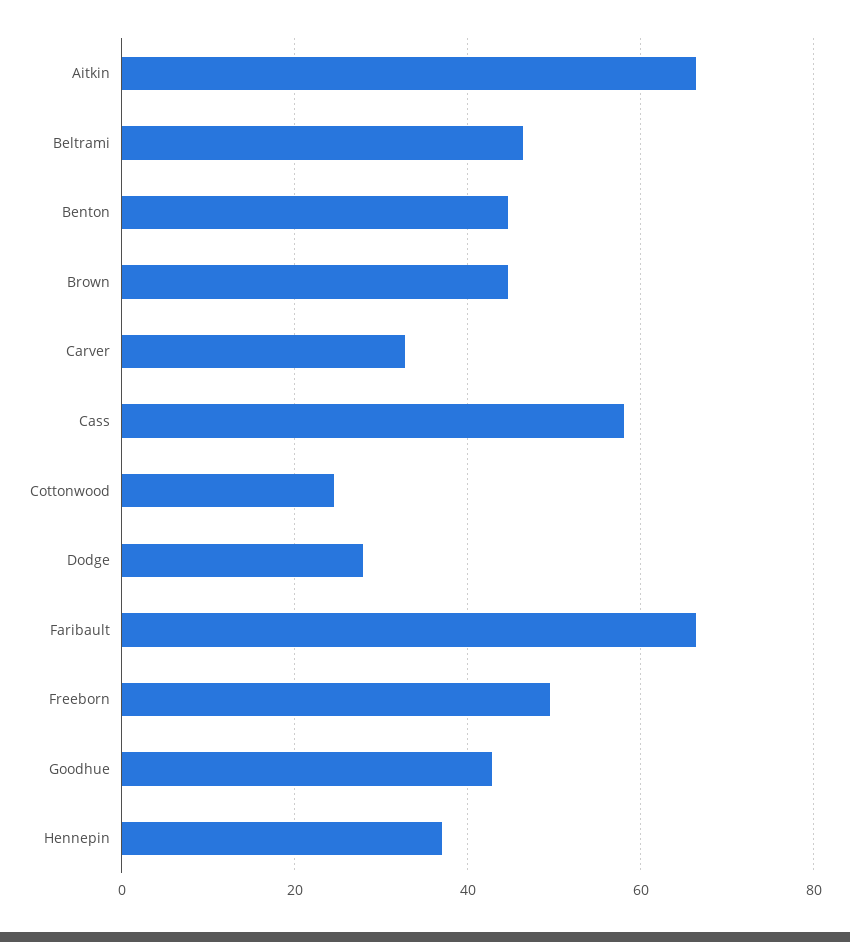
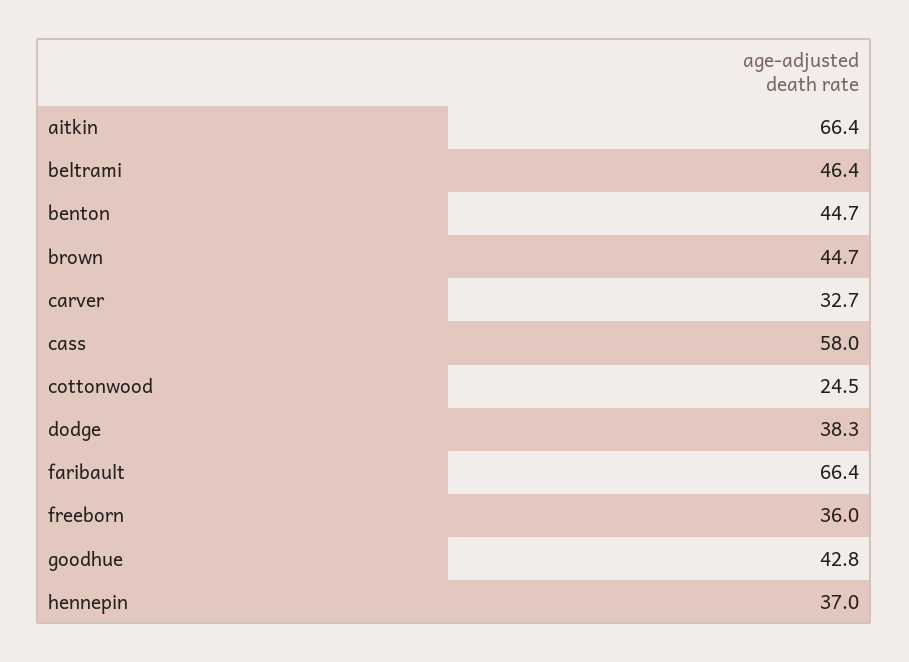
  {
    "Aitkin": 66.4,
    "Beltrami": 46.4,
    "Benton": 44.7,
    "Brown": 44.7,
    "Carver": 32.7,
    "Cass": 58,
    "Cottonwood": 24.5,
-   "Dodge": 28,
+   "Dodge": 38.3,
    "Faribault": 66.4,
-   "Freeborn": 50,
+   "Freeborn": 36,
    "Goodhue": 42.8,
    "Hennepin": 37
  }

